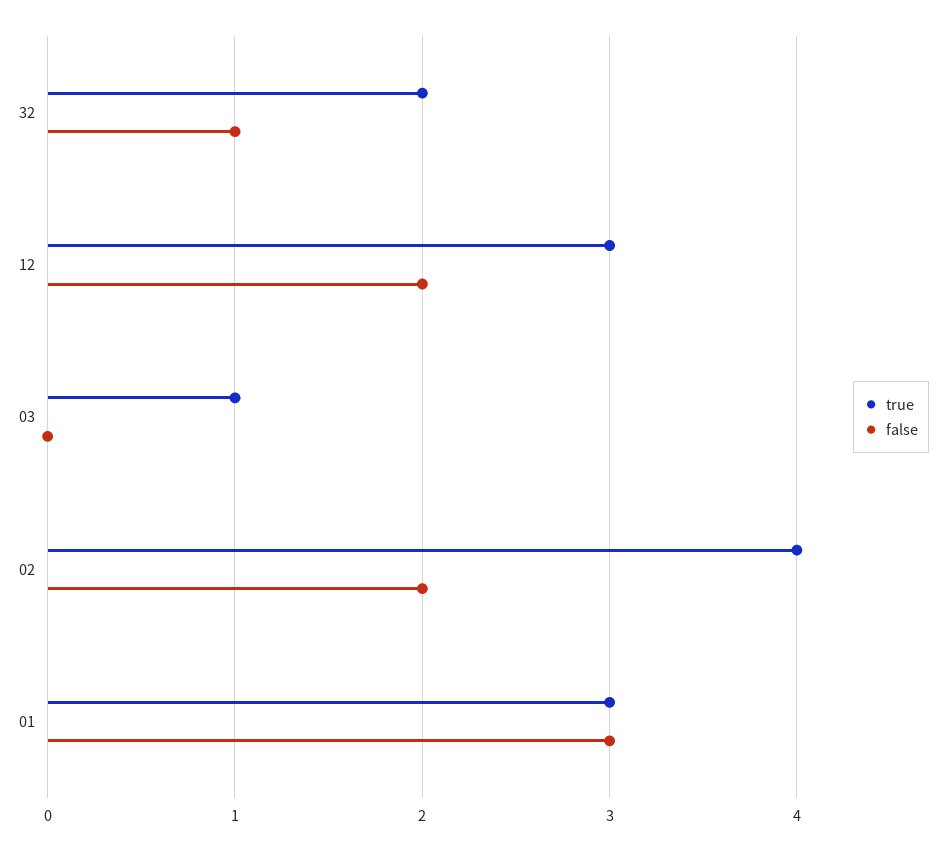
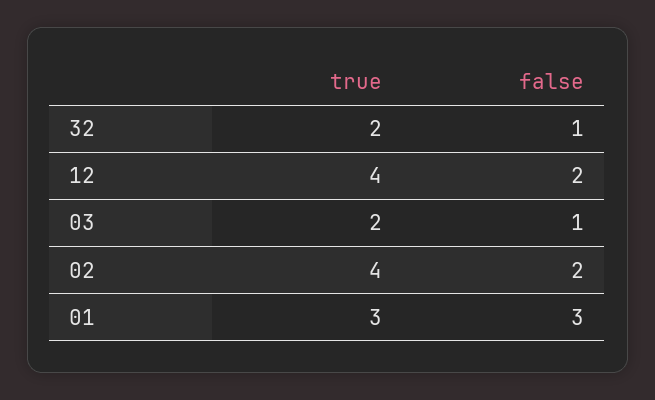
  {
    "true": {
      "32": 2,
-     "12": 3,
+     "12": 4,
-     "03": 1,
+     "03": 2,
      "02": 4,
      "01": 3
    },
    "false": {
      "32": 1,
      "12": 2,
-     "03": 0,
+     "03": 1,
      "02": 2,
      "01": 3
    }
  }

